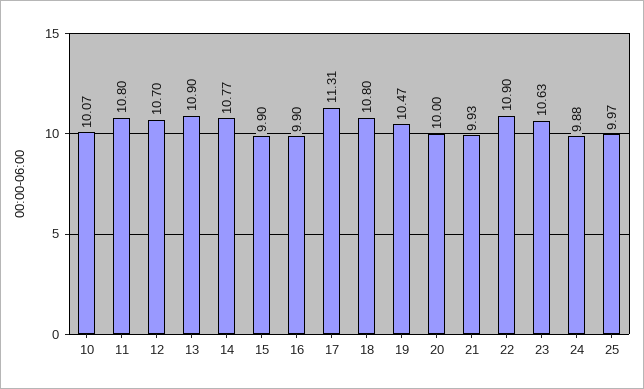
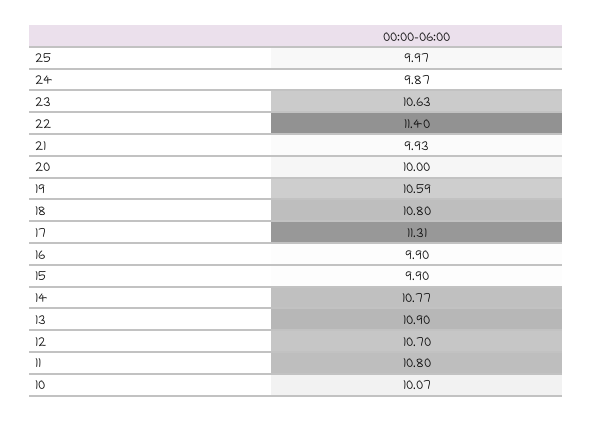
  {
    "10": 10.07,
    "11": 10.8,
    "12": 10.7,
    "13": 10.9,
    "14": 10.77,
    "15": 9.9,
    "16": 9.9,
    "17": 11.31,
    "18": 10.8,
-   "19": 10.47,
+   "19": 10.59,
    "20": 10,
    "21": 9.93,
-   "22": 10.9,
+   "22": 11.4,
    "23": 10.63,
-   "24": 9.88,
+   "24": 9.87,
    "25": 9.97
  }

